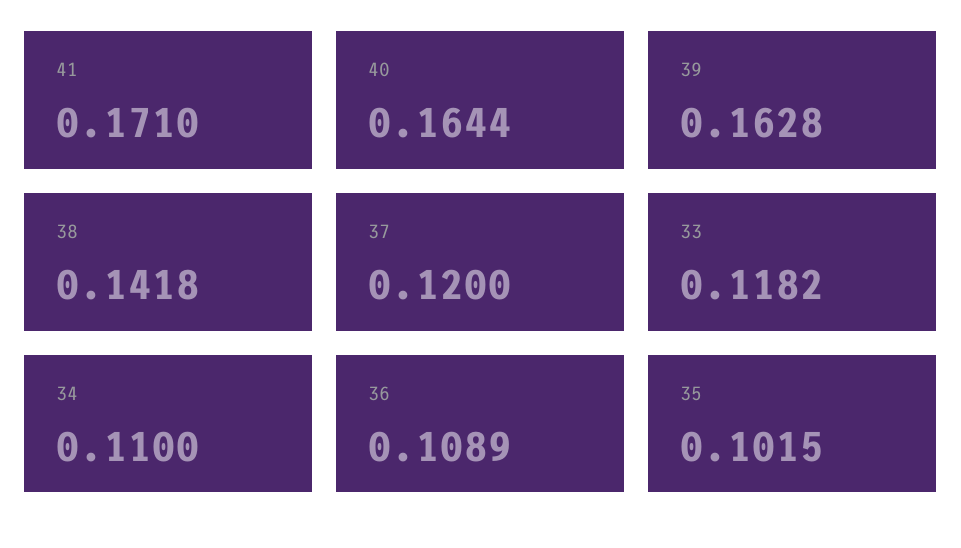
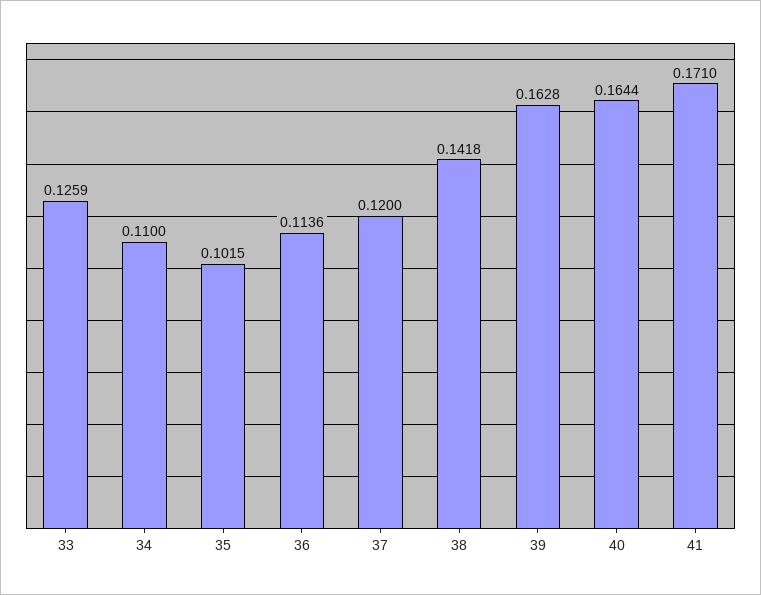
  {
    "41": 0.171,
    "40": 0.1644,
    "39": 0.1628,
    "38": 0.1418,
    "37": 0.12,
-   "33": 0.1182,
+   "33": 0.1259,
    "34": 0.11,
-   "36": 0.1089,
+   "36": 0.1136,
    "35": 0.1015
  }

